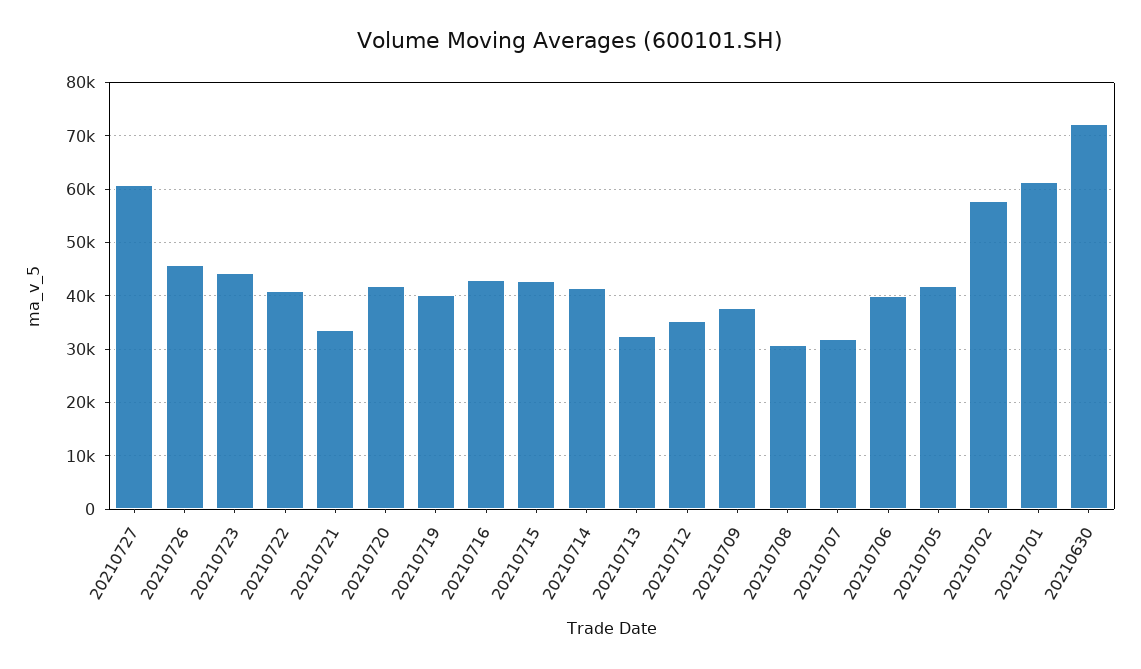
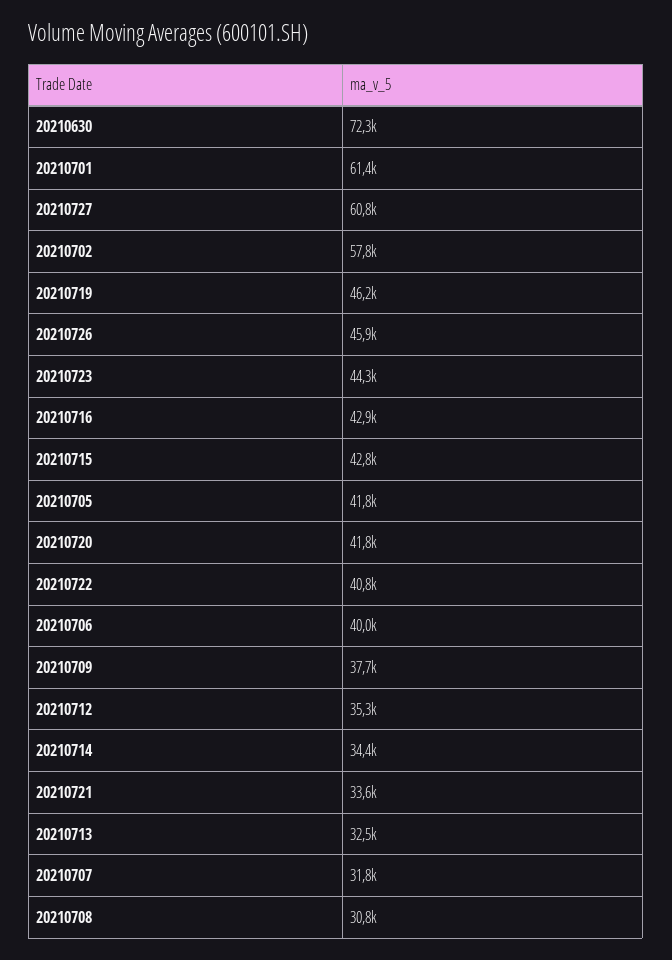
  {
    "20210727": 60800,
    "20210726": 45900,
    "20210723": 44300,
    "20210722": 40800,
    "20210721": 33600,
    "20210720": 41800,
-   "20210719": 40000,
+   "20210719": 46200,
    "20210716": 42900,
    "20210715": 42800,
-   "20210714": 42000,
+   "20210714": 34400,
    "20210713": 32500,
    "20210712": 35300,
    "20210709": 37700,
    "20210708": 30800,
    "20210707": 31800,
    "20210706": 40000,
    "20210705": 41800,
    "20210702": 57800,
    "20210701": 61400,
    "20210630": 72300
  }

